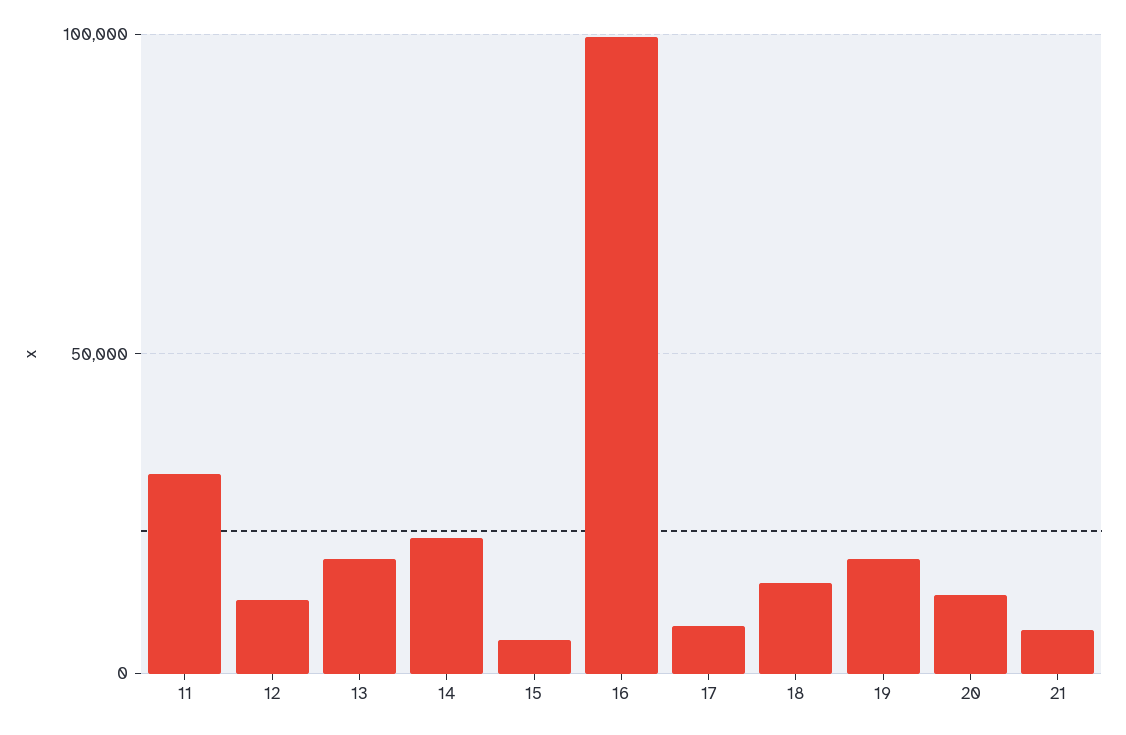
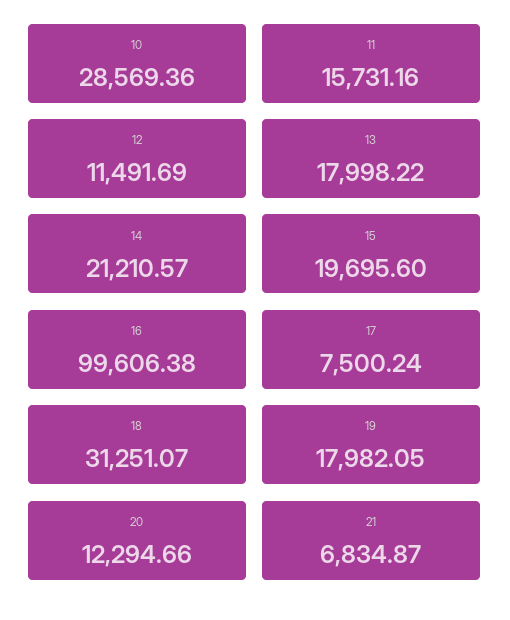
  {
-   "11": 30000,
+   "11": 15731.16,
    "12": 11491.69,
    "13": 17998.22,
    "14": 21210.57,
-   "15": 5000,
+   "15": 19695.6,
    "16": 99606.38,
    "17": 7500.24,
-   "18": 15000,
+   "18": 31251.07,
    "19": 17982.05,
    "20": 12294.66,
-   "21": 6834.87
+   "21": 6834.87,
+   "10": 28569.36
  }

